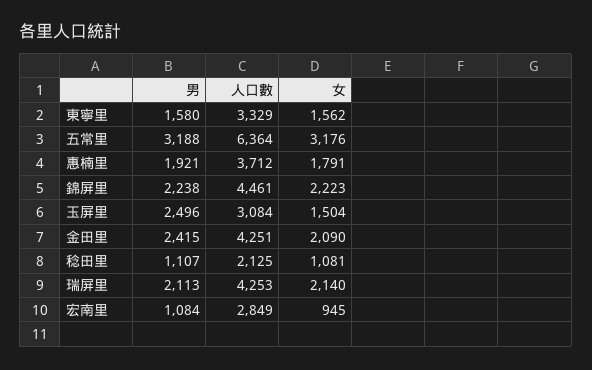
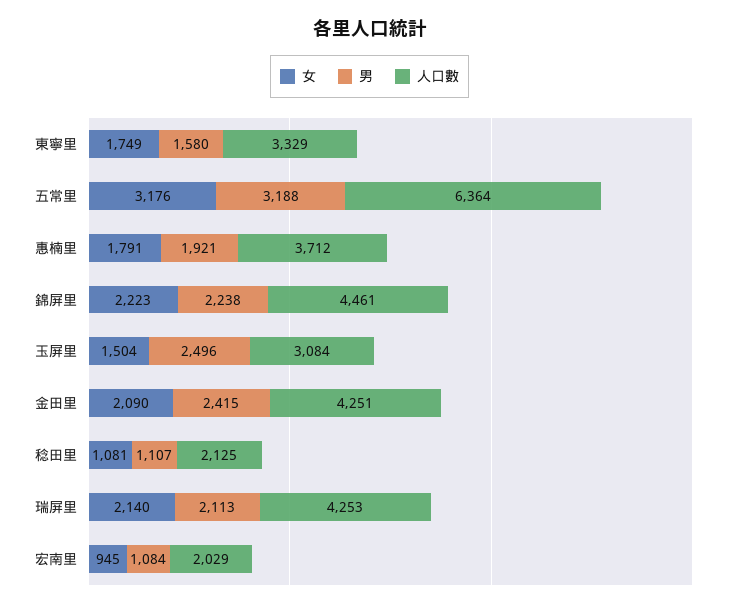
  {
    "男": {
      "東寧里": 1580,
      "五常里": 3188,
      "惠楠里": 1921,
      "錦屏里": 2238,
      "玉屏里": 2496,
      "金田里": 2415,
      "稔田里": 1107,
      "瑞屏里": 2113,
      "宏南里": 1084
    },
    "人口數": {
      "東寧里": 3329,
      "五常里": 6364,
      "惠楠里": 3712,
      "錦屏里": 4461,
      "玉屏里": 3084,
      "金田里": 4251,
      "稔田里": 2125,
      "瑞屏里": 4253,
-     "宏南里": 2849
+     "宏南里": 2029
    },
    "女": {
-     "東寧里": 1562,
+     "東寧里": 1749,
      "五常里": 3176,
      "惠楠里": 1791,
      "錦屏里": 2223,
      "玉屏里": 1504,
      "金田里": 2090,
      "稔田里": 1081,
      "瑞屏里": 2140,
      "宏南里": 945
    }
  }

